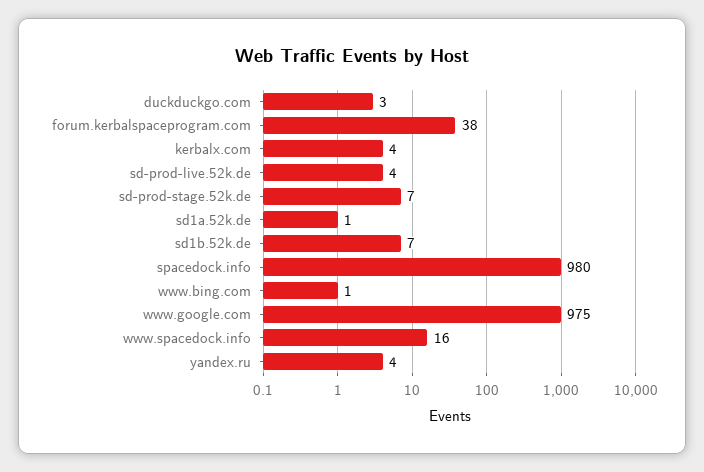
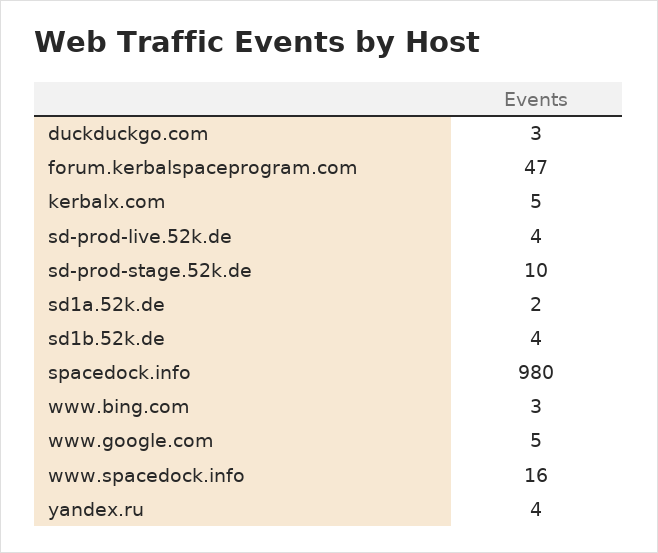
  {
    "duckduckgo.com": 3,
-   "forum.kerbalspaceprogram.com": 38,
+   "forum.kerbalspaceprogram.com": 47,
-   "kerbalx.com": 4,
+   "kerbalx.com": 5,
    "sd-prod-live.52k.de": 4,
-   "sd-prod-stage.52k.de": 7,
+   "sd-prod-stage.52k.de": 10,
-   "sd1a.52k.de": 1,
+   "sd1a.52k.de": 2,
-   "sd1b.52k.de": 7,
+   "sd1b.52k.de": 4,
    "spacedock.info": 980,
-   "www.bing.com": 1,
+   "www.bing.com": 3,
-   "www.google.com": 975,
+   "www.google.com": 5,
    "www.spacedock.info": 16,
    "yandex.ru": 4
  }

